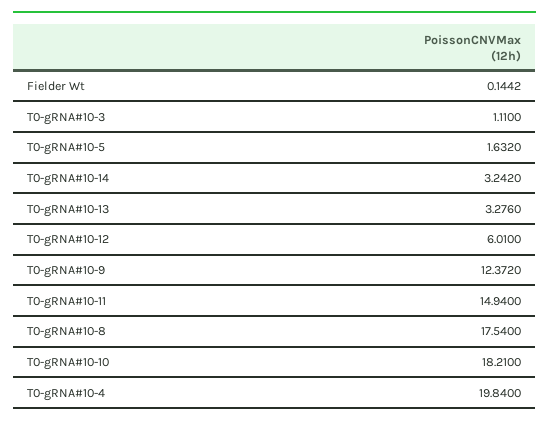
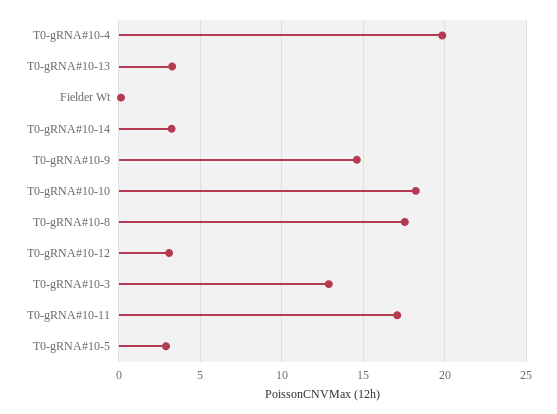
  {
    "Fielder Wt": 0.1442,
-   "T0-gRNA#10-3": 1.11,
+   "T0-gRNA#10-3": 13,
-   "T0-gRNA#10-5": 1.632,
+   "T0-gRNA#10-5": 3,
    "T0-gRNA#10-14": 3.242,
    "T0-gRNA#10-13": 3.276,
-   "T0-gRNA#10-12": 6.01,
+   "T0-gRNA#10-12": 3,
-   "T0-gRNA#10-9": 12.372,
+   "T0-gRNA#10-9": 14.5,
-   "T0-gRNA#10-11": 14.94,
+   "T0-gRNA#10-11": 17,
    "T0-gRNA#10-8": 17.54,
    "T0-gRNA#10-10": 18.21,
    "T0-gRNA#10-4": 19.84
  }

